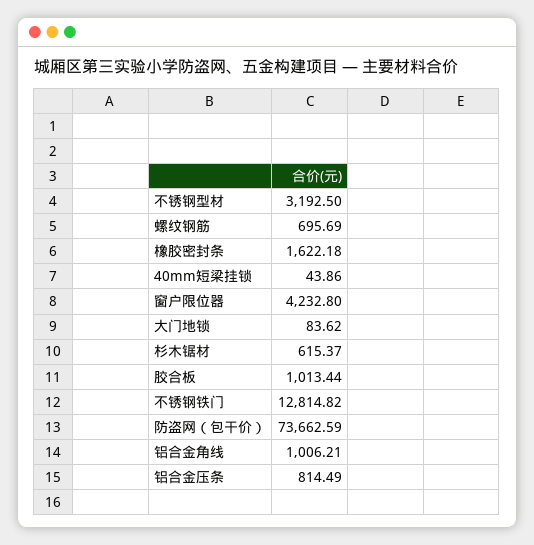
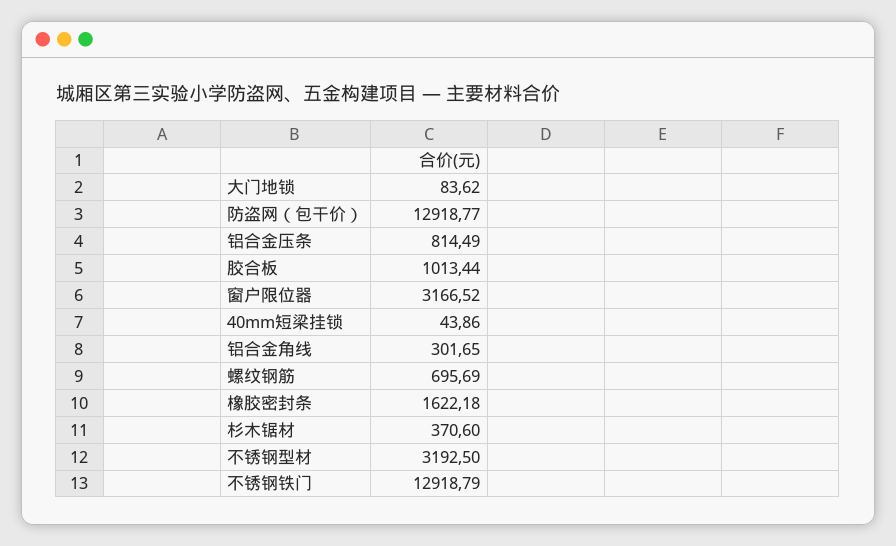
  {
    "不锈钢型材": 3192.5,
    "螺纹钢筋": 695.69,
    "橡胶密封条": 1622.18,
    "40mm短梁挂锁": 43.86,
-   "窗户限位器": 4232.8,
+   "窗户限位器": 3166.52,
    "大门地锁": 83.62,
-   "杉木锯材": 615.37,
+   "杉木锯材": 370.6,
    "胶合板": 1013.44,
-   "不锈钢铁门": 12814.82,
+   "不锈钢铁门": 12918.79,
-   "防盗网（包干价）": 73662.59,
+   "防盗网（包干价）": 12918.77,
-   "铝合金角线": 1006.21,
+   "铝合金角线": 301.65,
    "铝合金压条": 814.49
  }

